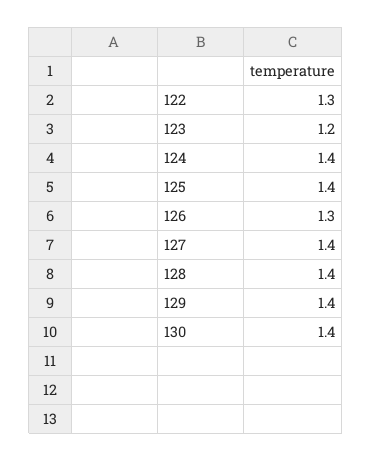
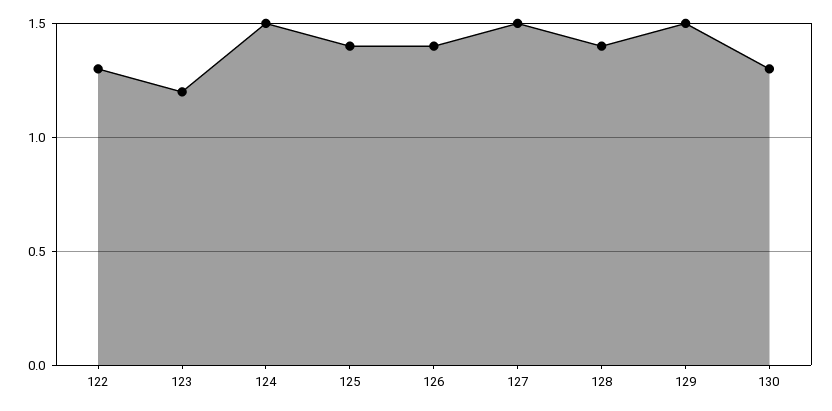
  {
    "122": 1.3,
    "123": 1.2,
-   "124": 1.4,
+   "124": 1.5,
    "125": 1.4,
-   "126": 1.3,
+   "126": 1.4,
-   "127": 1.4,
+   "127": 1.5,
    "128": 1.4,
-   "129": 1.4,
+   "129": 1.5,
-   "130": 1.4
+   "130": 1.3
  }

